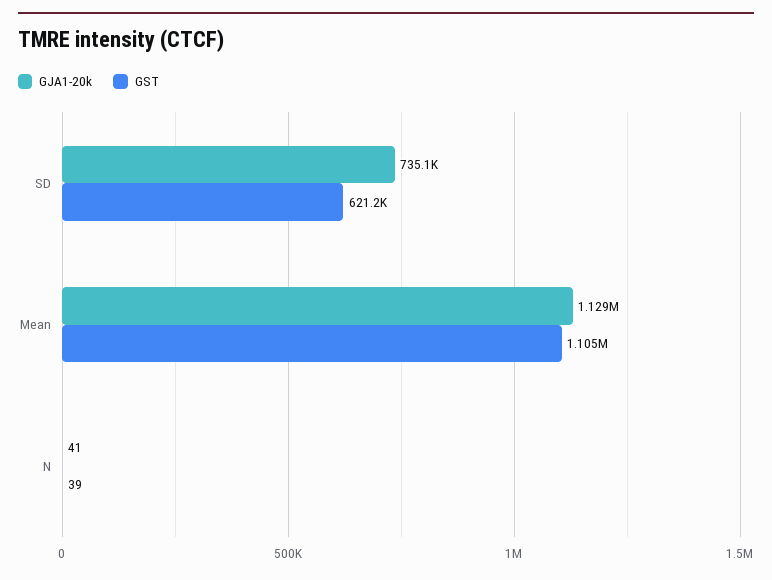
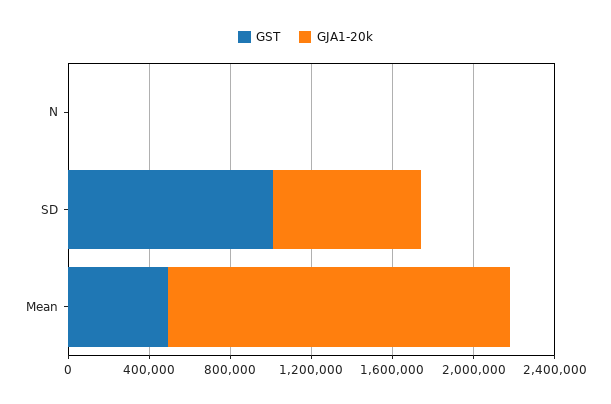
  {
    "GJA1-20k": {
      "SD": 735100,
-     "Mean": 1129000,
+     "Mean": 1700000,
      "N": 41
    },
    "GST": {
-     "SD": 621200,
+     "SD": 1000000,
-     "Mean": 1105000,
+     "Mean": 500000,
      "N": 39
    }
  }

